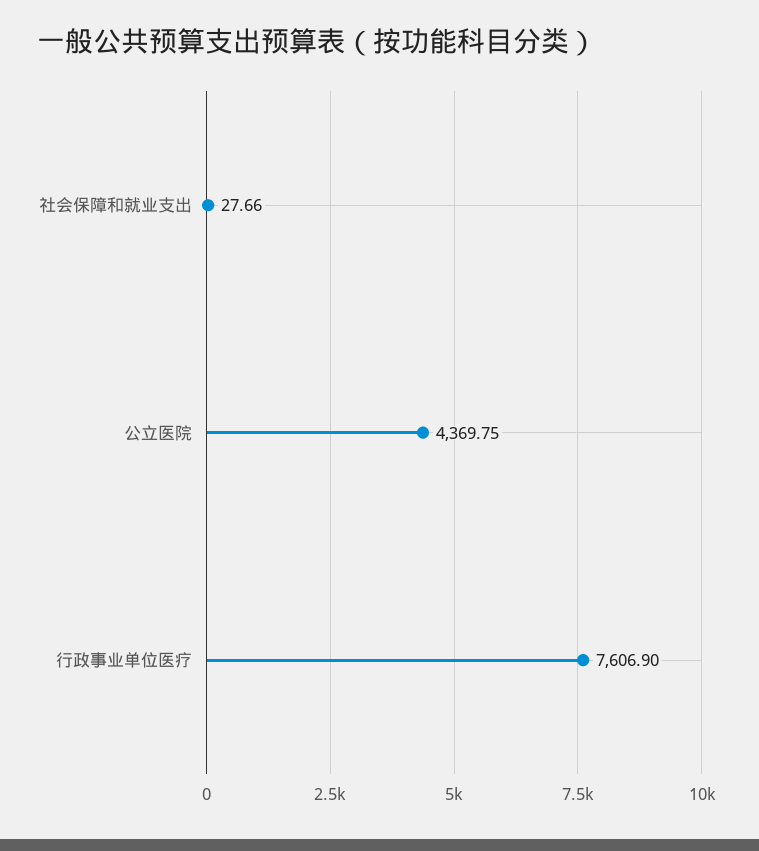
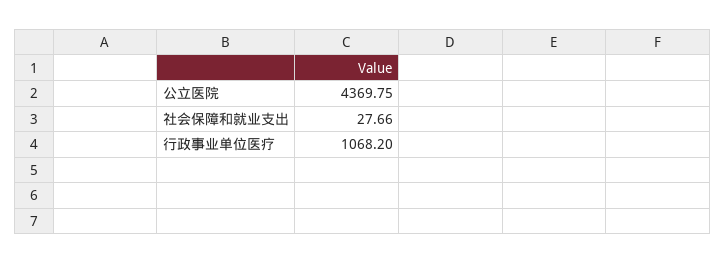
  {
    "社会保障和就业支出": 27.66,
    "公立医院": 4369.75,
-   "行政事业单位医疗": 7606.9
+   "行政事业单位医疗": 1068.2
  }

